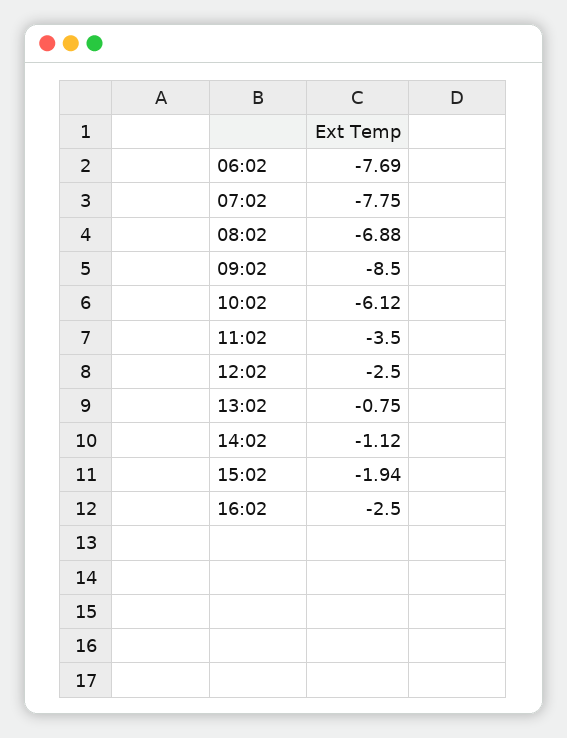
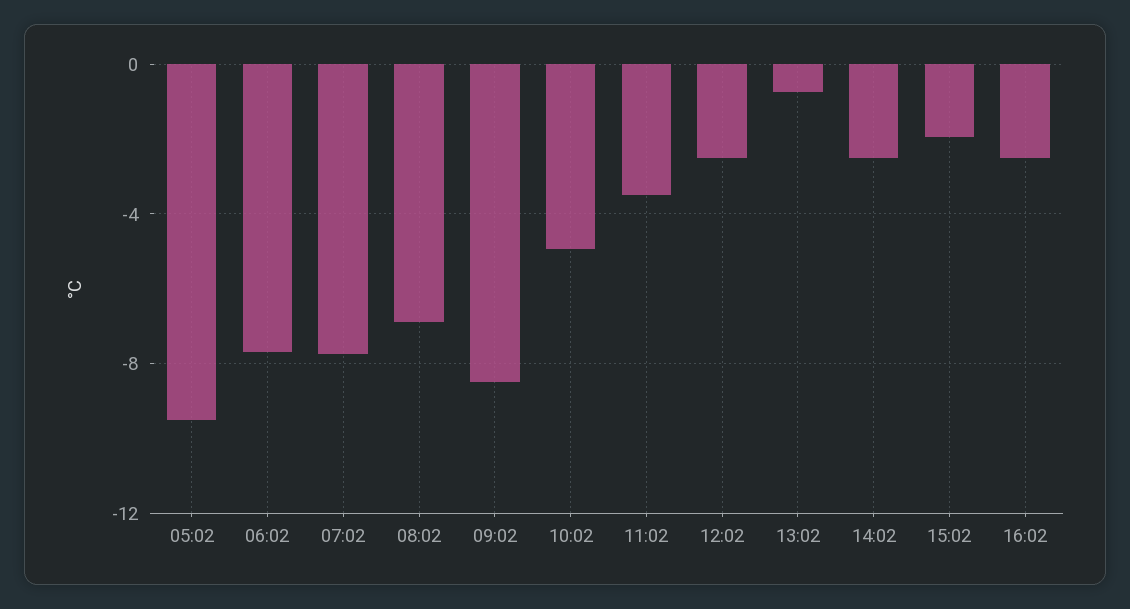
  {
    "06:02": -7.69,
    "07:02": -7.75,
    "08:02": -6.88,
    "09:02": -8.5,
-   "10:02": -6.12,
+   "10:02": -5,
    "11:02": -3.5,
    "12:02": -2.5,
    "13:02": -0.75,
-   "14:02": -1.12,
+   "14:02": -2.5,
    "15:02": -1.94,
-   "16:02": -2.5
+   "16:02": -2.5,
+   "05:02": -9.5
  }

